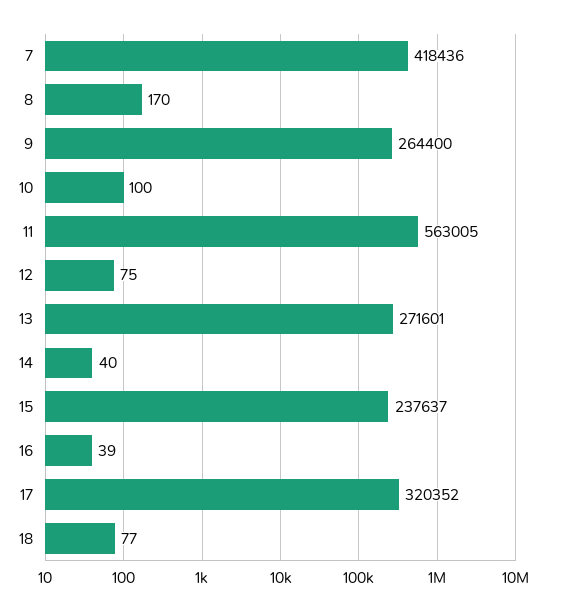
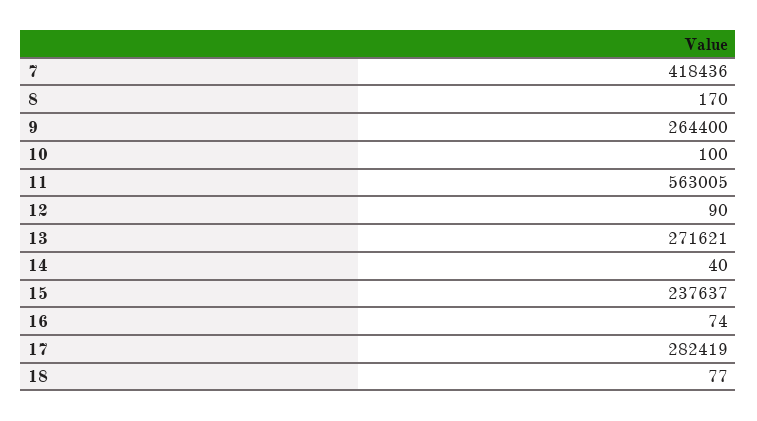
  {
    "7": 418436,
    "8": 170,
    "9": 264400,
    "10": 100,
    "11": 563005,
-   "12": 75,
+   "12": 90,
-   "13": 271601,
+   "13": 271621,
    "14": 40,
    "15": 237637,
-   "16": 39,
+   "16": 74,
-   "17": 320352,
+   "17": 282419,
    "18": 77
  }

